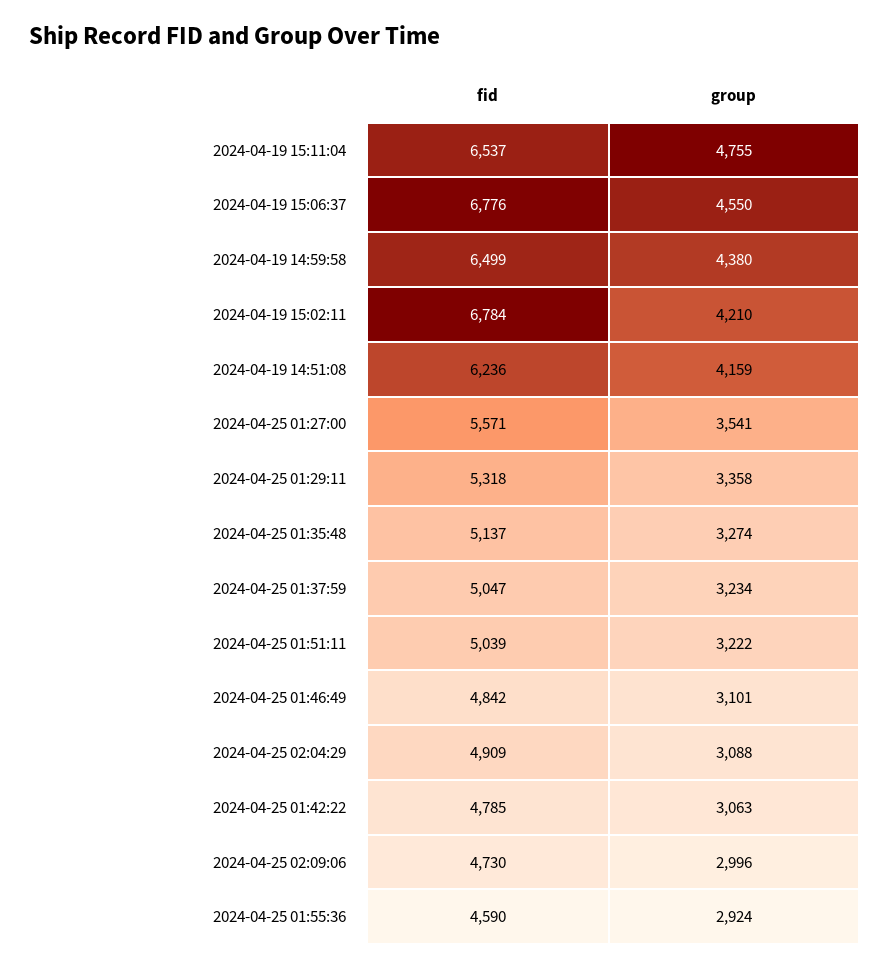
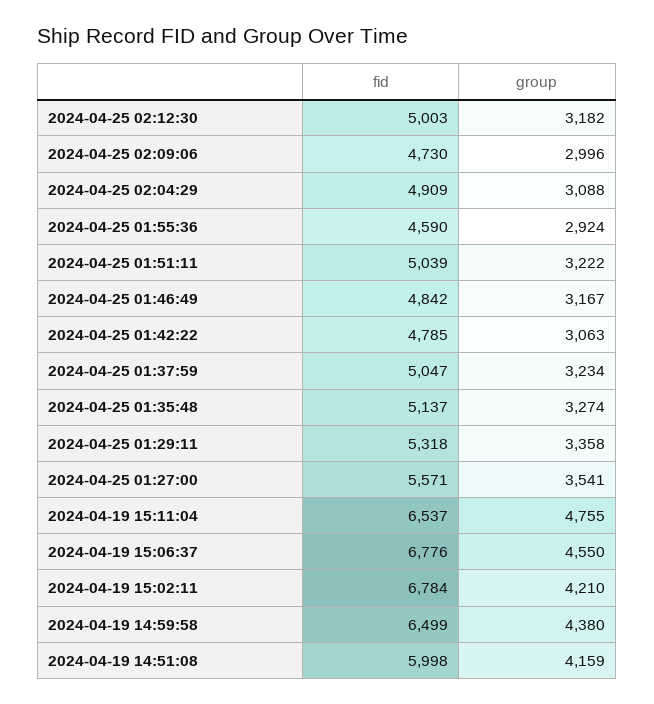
  {
    "fid": {
      "2024-04-19 15:11:04": 6537,
      "2024-04-19 15:06:37": 6776,
      "2024-04-19 14:59:58": 6499,
      "2024-04-19 15:02:11": 6784,
-     "2024-04-19 14:51:08": 6236,
+     "2024-04-19 14:51:08": 5998,
      "2024-04-25 01:27:00": 5571,
      "2024-04-25 01:29:11": 5318,
      "2024-04-25 01:35:48": 5137,
      "2024-04-25 01:37:59": 5047,
      "2024-04-25 01:51:11": 5039,
      "2024-04-25 01:46:49": 4842,
      "2024-04-25 02:04:29": 4909,
      "2024-04-25 01:42:22": 4785,
      "2024-04-25 02:09:06": 4730,
-     "2024-04-25 01:55:36": 4590
+     "2024-04-25 01:55:36": 4590,
+     "2024-04-25 02:12:30": 5003
    },
    "group": {
      "2024-04-19 15:11:04": 4755,
      "2024-04-19 15:06:37": 4550,
      "2024-04-19 14:59:58": 4380,
      "2024-04-19 15:02:11": 4210,
      "2024-04-19 14:51:08": 4159,
      "2024-04-25 01:27:00": 3541,
      "2024-04-25 01:29:11": 3358,
      "2024-04-25 01:35:48": 3274,
      "2024-04-25 01:37:59": 3234,
      "2024-04-25 01:51:11": 3222,
-     "2024-04-25 01:46:49": 3101,
+     "2024-04-25 01:46:49": 3167,
      "2024-04-25 02:04:29": 3088,
      "2024-04-25 01:42:22": 3063,
      "2024-04-25 02:09:06": 2996,
-     "2024-04-25 01:55:36": 2924
+     "2024-04-25 01:55:36": 2924,
+     "2024-04-25 02:12:30": 3182
    }
  }

